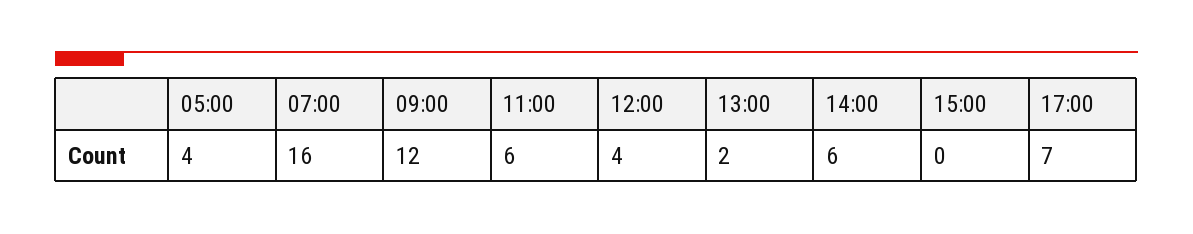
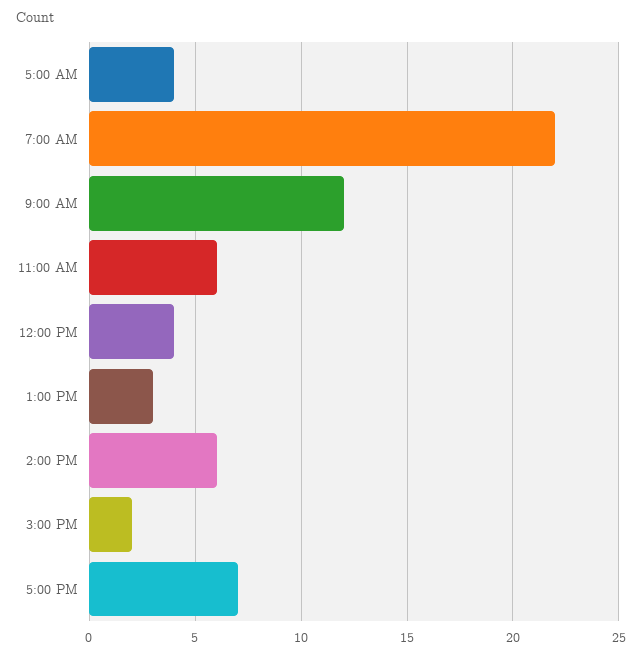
  {
    "05:00": 4,
-   "07:00": 16,
+   "07:00": 22,
    "09:00": 12,
    "11:00": 6,
    "12:00": 4,
-   "13:00": 2,
+   "13:00": 3,
    "14:00": 6,
-   "15:00": 0,
+   "15:00": 2,
    "17:00": 7
  }

